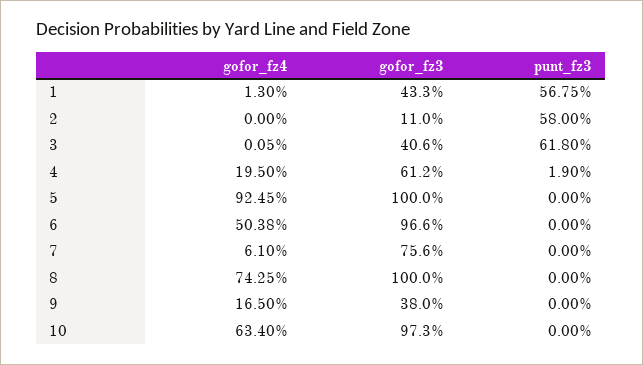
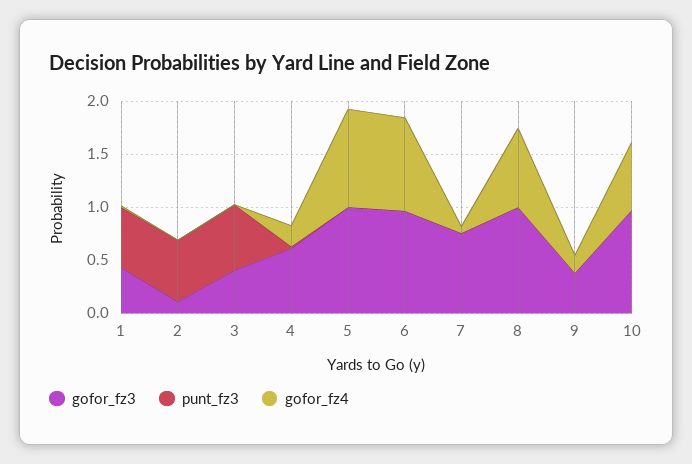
  {
    "gofor_fz4": {
      "1": 0.013,
      "2": 0,
      "3": 0.0005,
      "4": 0.195,
      "5": 0.9245,
-     "6": 0.5038,
+     "6": 0.9,
      "7": 0.061,
      "8": 0.7425,
      "9": 0.165,
      "10": 0.634
    },
    "gofor_fz3": {
      "1": 0.433,
      "2": 0.11,
      "3": 0.406,
      "4": 0.612,
      "5": 1,
      "6": 0.966,
      "7": 0.756,
      "8": 1,
      "9": 0.38,
      "10": 0.973
    },
    "punt_fz3": {
      "1": 0.5675,
      "2": 0.58,
      "3": 0.618,
      "4": 0.019,
      "5": 0,
      "6": 0,
      "7": 0,
      "8": 0,
      "9": 0,
      "10": 0
    }
  }

